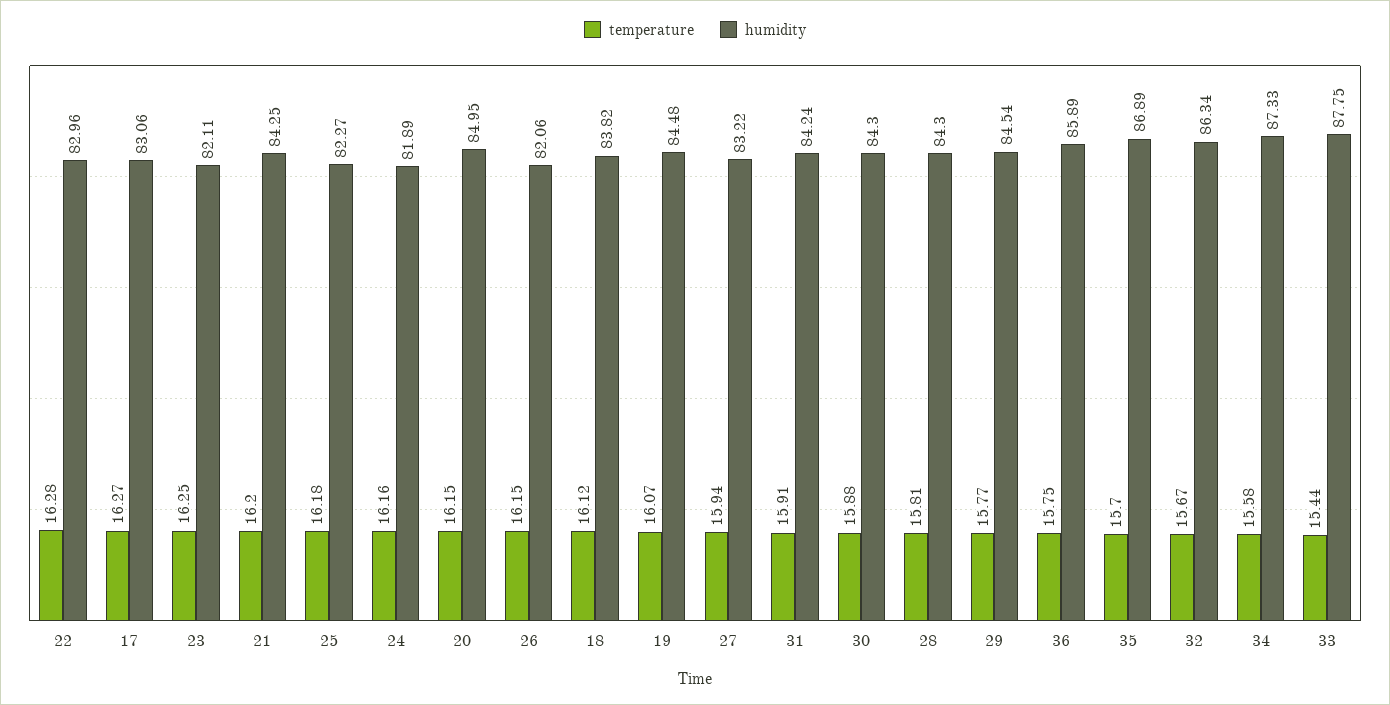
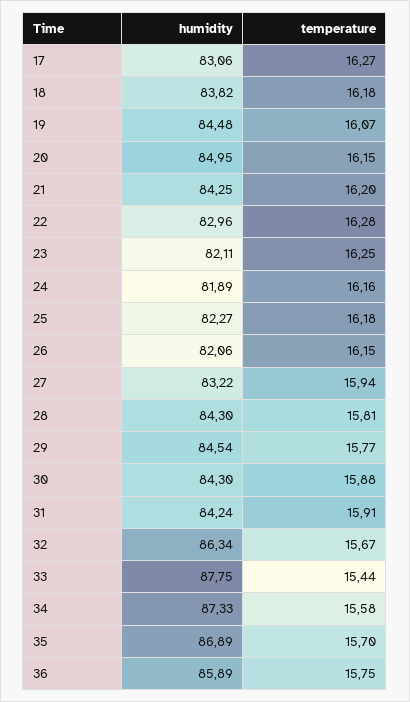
  {
    "temperature": {
      "22": 16.28,
      "17": 16.27,
      "23": 16.25,
      "21": 16.2,
      "25": 16.18,
      "24": 16.16,
      "20": 16.15,
      "26": 16.15,
-     "18": 16.12,
+     "18": 16.18,
      "19": 16.07,
      "27": 15.94,
      "31": 15.91,
      "30": 15.88,
      "28": 15.81,
      "29": 15.77,
      "36": 15.75,
      "35": 15.7,
      "32": 15.67,
      "34": 15.58,
      "33": 15.44
    },
    "humidity": {
      "22": 82.96,
      "17": 83.06,
      "23": 82.11,
      "21": 84.25,
      "25": 82.27,
      "24": 81.89,
      "20": 84.95,
      "26": 82.06,
      "18": 83.82,
      "19": 84.48,
      "27": 83.22,
      "31": 84.24,
      "30": 84.3,
      "28": 84.3,
      "29": 84.54,
      "36": 85.89,
      "35": 86.89,
      "32": 86.34,
      "34": 87.33,
      "33": 87.75
    }
  }

